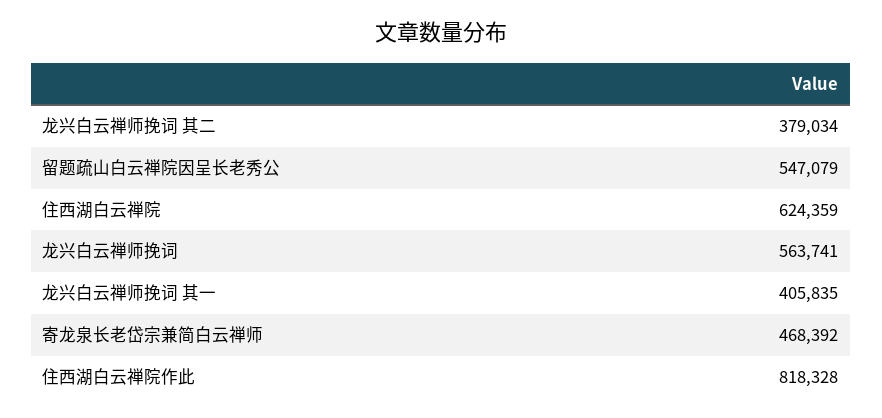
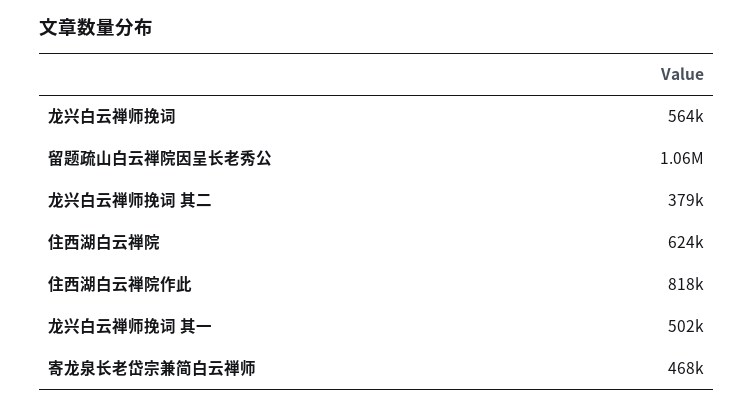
  {
    "龙兴白云禅师挽词 其二": 379034,
-   "留题疏山白云禅院因呈长老秀公": 547079,
+   "留题疏山白云禅院因呈长老秀公": 1060000,
    "住西湖白云禅院": 624359,
    "龙兴白云禅师挽词": 563741,
-   "龙兴白云禅师挽词 其一": 405835,
+   "龙兴白云禅师挽词 其一": 502000,
    "寄龙泉长老岱宗兼简白云禅师": 468392,
    "住西湖白云禅院作此": 818328
  }

